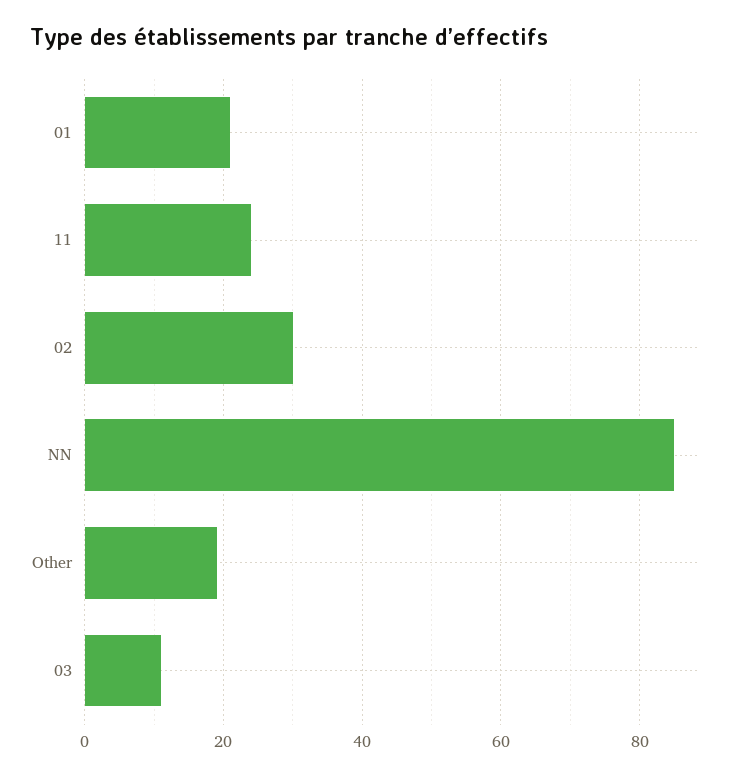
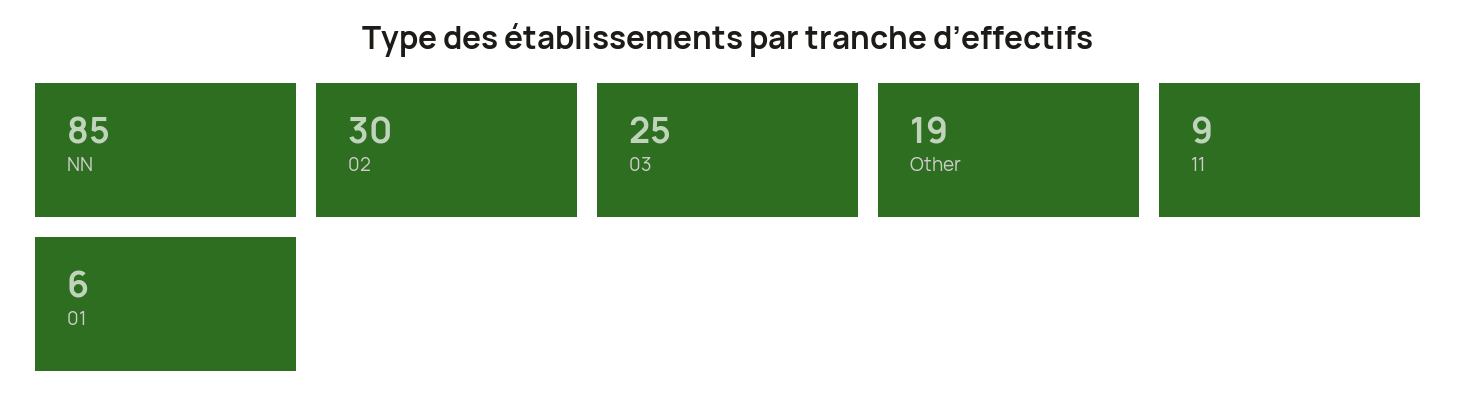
  {
-   "01": 20,
+   "01": 6,
-   "11": 25,
+   "11": 9,
    "02": 30,
    "NN": 85,
    "Other": 19,
-   "03": 10
+   "03": 25
  }

